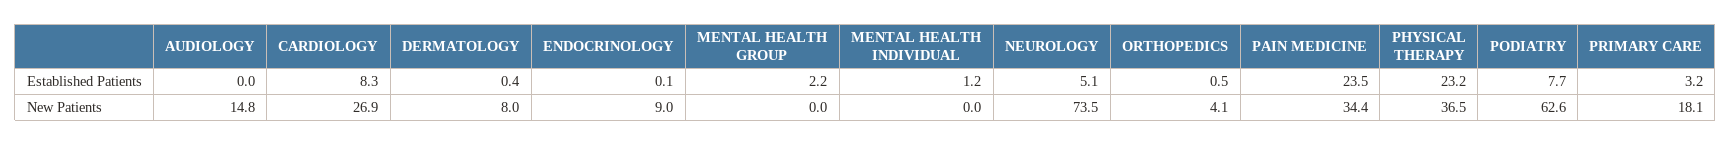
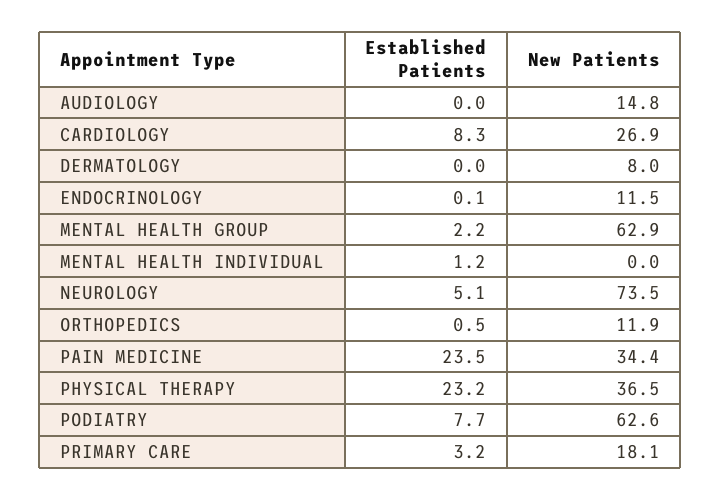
  {
    "AUDIOLOGY": {
      "Established Patients": 0,
      "New Patients": 14.8
    },
    "CARDIOLOGY": {
      "Established Patients": 8.3,
      "New Patients": 26.9
    },
    "DERMATOLOGY": {
-     "Established Patients": 0.4,
+     "Established Patients": 0,
      "New Patients": 8
    },
    "ENDOCRINOLOGY": {
      "Established Patients": 0.1,
-     "New Patients": 9
+     "New Patients": 11.5
    },
    "MENTAL HEALTH GROUP": {
      "Established Patients": 2.2,
-     "New Patients": 0
+     "New Patients": 62.9
    },
    "MENTAL HEALTH INDIVIDUAL": {
      "Established Patients": 1.2,
      "New Patients": 0
    },
    "NEUROLOGY": {
      "Established Patients": 5.1,
      "New Patients": 73.5
    },
    "ORTHOPEDICS": {
      "Established Patients": 0.5,
-     "New Patients": 4.1
+     "New Patients": 11.9
    },
    "PAIN MEDICINE": {
      "Established Patients": 23.5,
      "New Patients": 34.4
    },
    "PHYSICAL THERAPY": {
      "Established Patients": 23.2,
      "New Patients": 36.5
    },
    "PODIATRY": {
      "Established Patients": 7.7,
      "New Patients": 62.6
    },
    "PRIMARY CARE": {
      "Established Patients": 3.2,
      "New Patients": 18.1
    }
  }

